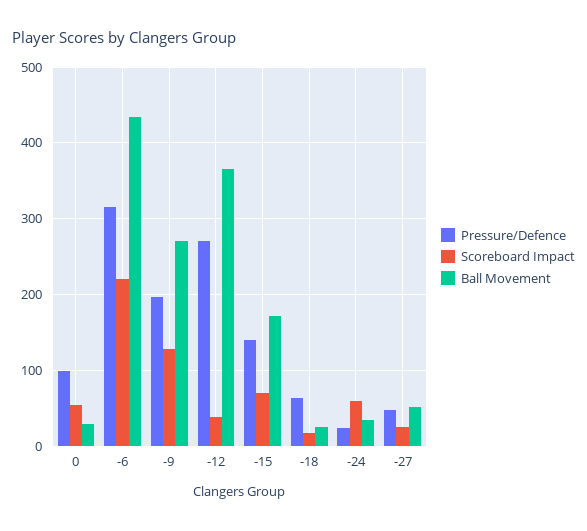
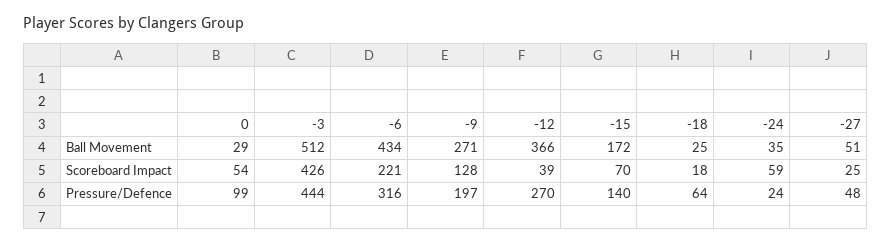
  {
    "Pressure/Defence": {
      "0": 99,
      "-6": 316,
      "-9": 197,
      "-12": 270,
      "-15": 140,
      "-18": 64,
      "-24": 24,
-     "-27": 48
+     "-27": 48,
+     "-3": 444
    },
    "Scoreboard Impact": {
      "0": 54,
      "-6": 221,
      "-9": 128,
      "-12": 39,
      "-15": 70,
      "-18": 18,
      "-24": 59,
-     "-27": 25
+     "-27": 25,
+     "-3": 426
    },
    "Ball Movement": {
      "0": 29,
      "-6": 434,
      "-9": 271,
      "-12": 366,
      "-15": 172,
      "-18": 25,
      "-24": 35,
-     "-27": 51
+     "-27": 51,
+     "-3": 512
    }
  }

